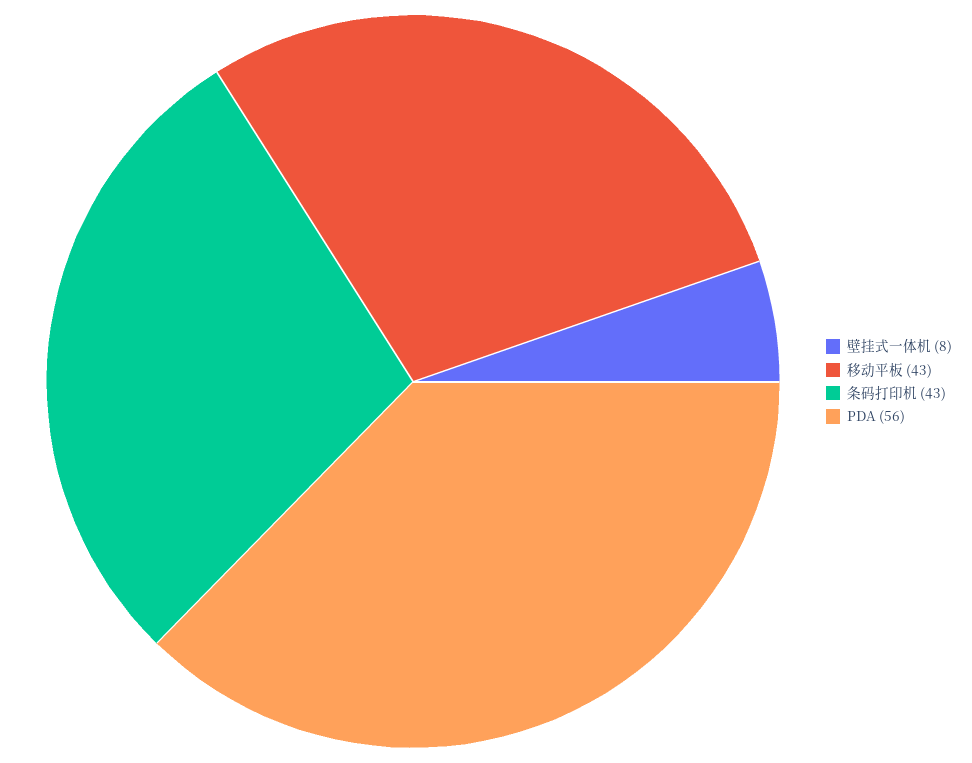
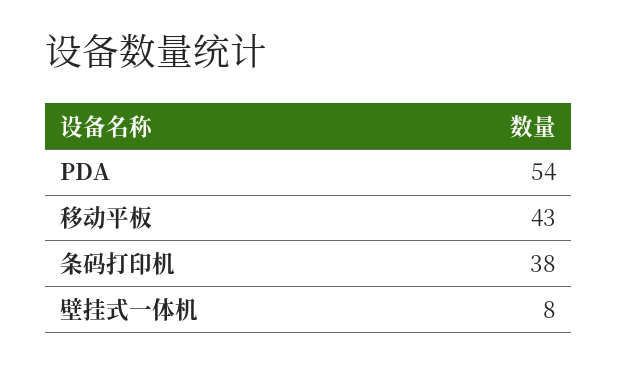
  {
    "壁挂式一体机": 8,
    "移动平板": 43,
-   "条码打印机": 43,
+   "条码打印机": 38,
-   "PDA": 56
+   "PDA": 54
  }

